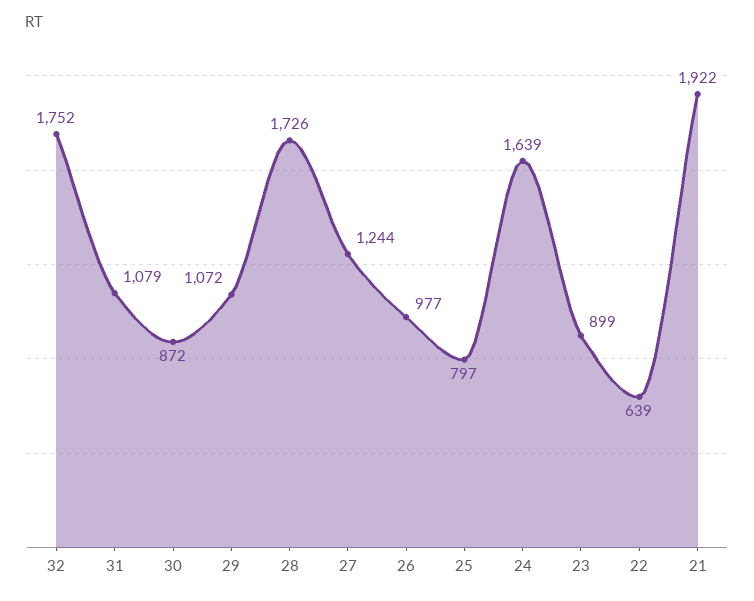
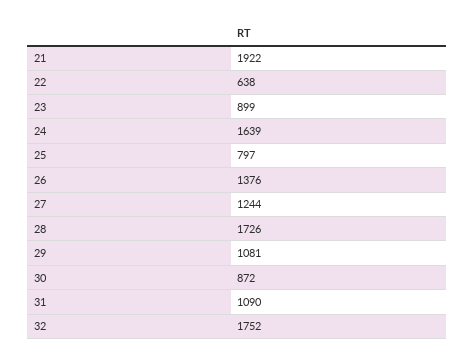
  {
    "32": 1752,
-   "31": 1079,
+   "31": 1090,
    "30": 872,
-   "29": 1072,
+   "29": 1081,
    "28": 1726,
    "27": 1244,
-   "26": 977,
+   "26": 1376,
    "25": 797,
    "24": 1639,
    "23": 899,
-   "22": 639,
+   "22": 638,
    "21": 1922
  }

